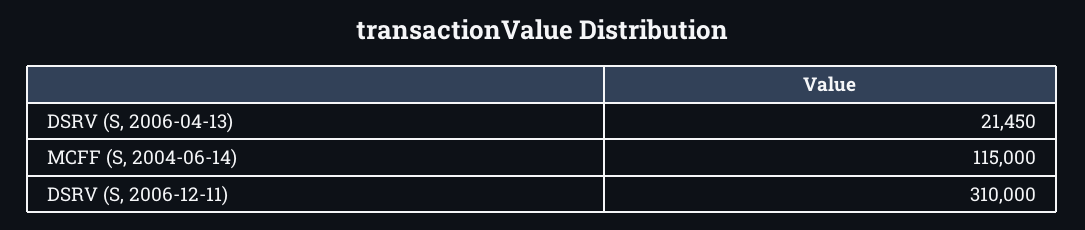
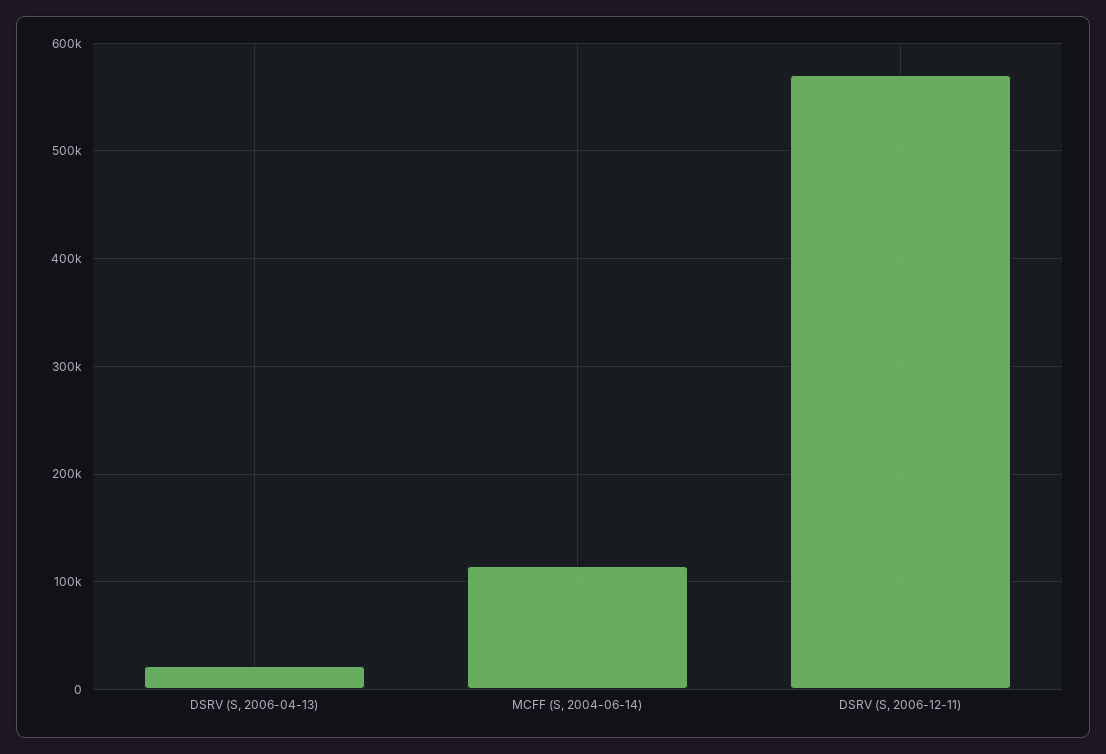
  {
    "DSRV (S, 2006-04-13)": 21450,
    "MCFF (S, 2004-06-14)": 115000,
-   "DSRV (S, 2006-12-11)": 310000
+   "DSRV (S, 2006-12-11)": 570000
  }

